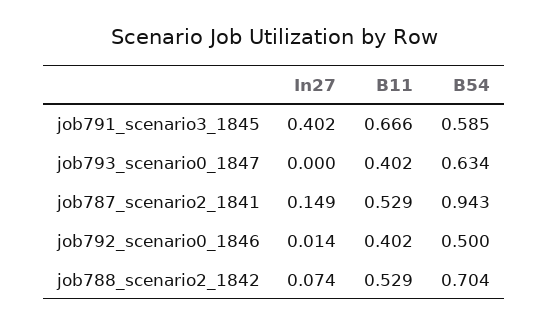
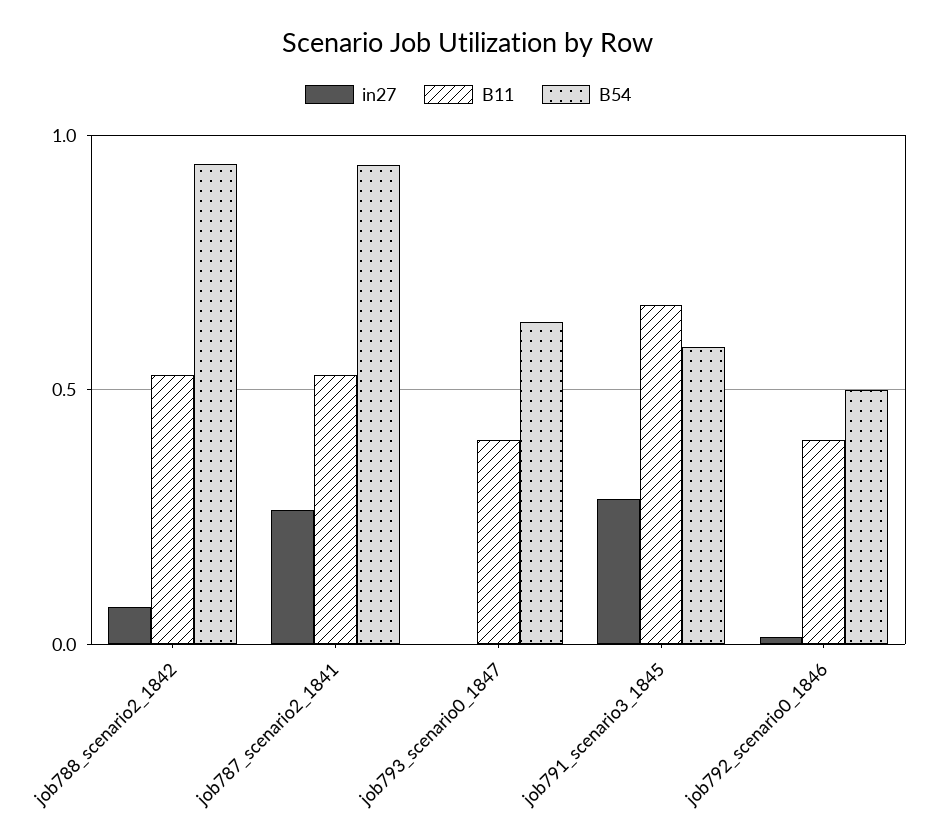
  {
    "In27": {
-     "job791_scenario3_1845": 0.402,
+     "job791_scenario3_1845": 0.3,
      "job793_scenario0_1847": 0,
-     "job787_scenario2_1841": 0.149,
+     "job787_scenario2_1841": 0.25,
      "job792_scenario0_1846": 0.014,
      "job788_scenario2_1842": 0.074
    },
    "B11": {
      "job791_scenario3_1845": 0.666,
      "job793_scenario0_1847": 0.402,
      "job787_scenario2_1841": 0.529,
      "job792_scenario0_1846": 0.402,
      "job788_scenario2_1842": 0.529
    },
    "B54": {
      "job791_scenario3_1845": 0.585,
      "job793_scenario0_1847": 0.634,
      "job787_scenario2_1841": 0.943,
      "job792_scenario0_1846": 0.5,
-     "job788_scenario2_1842": 0.704
+     "job788_scenario2_1842": 0.95
    }
  }

